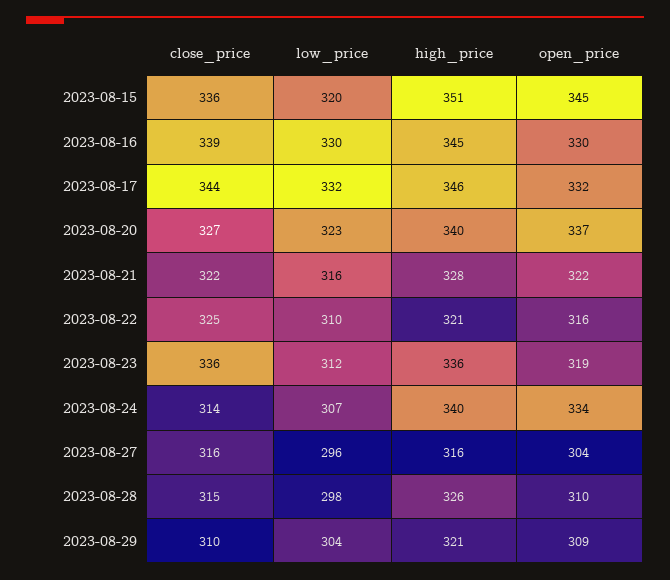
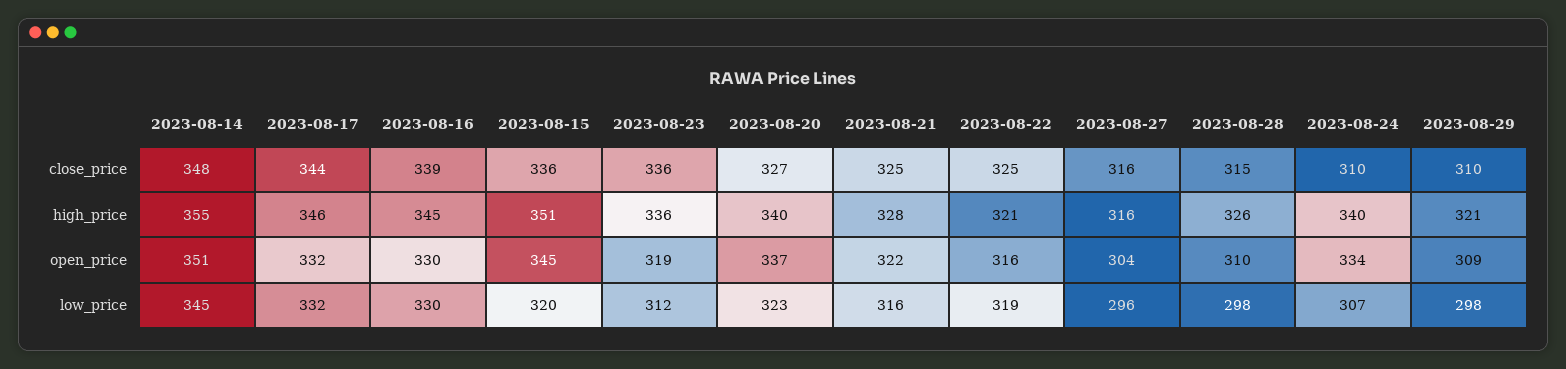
  {
    "close_price": {
      "2023-08-15": 336,
      "2023-08-16": 339,
      "2023-08-17": 344,
      "2023-08-20": 327,
-     "2023-08-21": 322,
+     "2023-08-21": 325,
      "2023-08-22": 325,
      "2023-08-23": 336,
-     "2023-08-24": 314,
+     "2023-08-24": 310,
      "2023-08-27": 316,
      "2023-08-28": 315,
-     "2023-08-29": 310
+     "2023-08-29": 310,
+     "2023-08-14": 348
    },
    "low_price": {
      "2023-08-15": 320,
      "2023-08-16": 330,
      "2023-08-17": 332,
      "2023-08-20": 323,
      "2023-08-21": 316,
-     "2023-08-22": 310,
+     "2023-08-22": 319,
      "2023-08-23": 312,
      "2023-08-24": 307,
      "2023-08-27": 296,
      "2023-08-28": 298,
-     "2023-08-29": 304
+     "2023-08-29": 298,
+     "2023-08-14": 345
    },
    "high_price": {
      "2023-08-15": 351,
      "2023-08-16": 345,
      "2023-08-17": 346,
      "2023-08-20": 340,
      "2023-08-21": 328,
      "2023-08-22": 321,
      "2023-08-23": 336,
      "2023-08-24": 340,
      "2023-08-27": 316,
      "2023-08-28": 326,
-     "2023-08-29": 321
+     "2023-08-29": 321,
+     "2023-08-14": 355
    },
    "open_price": {
      "2023-08-15": 345,
      "2023-08-16": 330,
      "2023-08-17": 332,
      "2023-08-20": 337,
      "2023-08-21": 322,
      "2023-08-22": 316,
      "2023-08-23": 319,
      "2023-08-24": 334,
      "2023-08-27": 304,
      "2023-08-28": 310,
-     "2023-08-29": 309
+     "2023-08-29": 309,
+     "2023-08-14": 351
    }
  }

